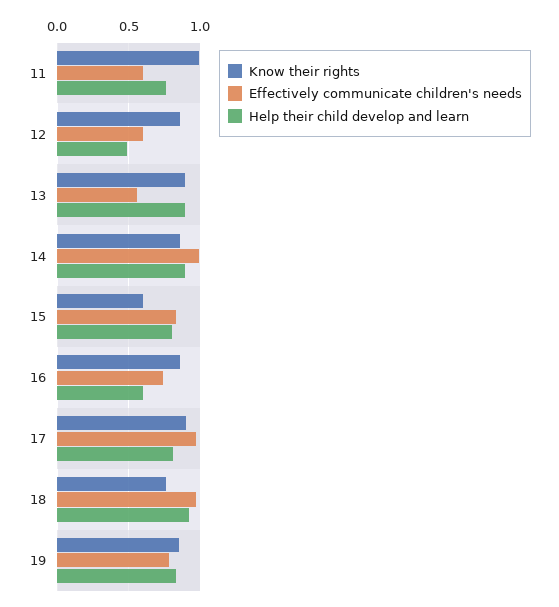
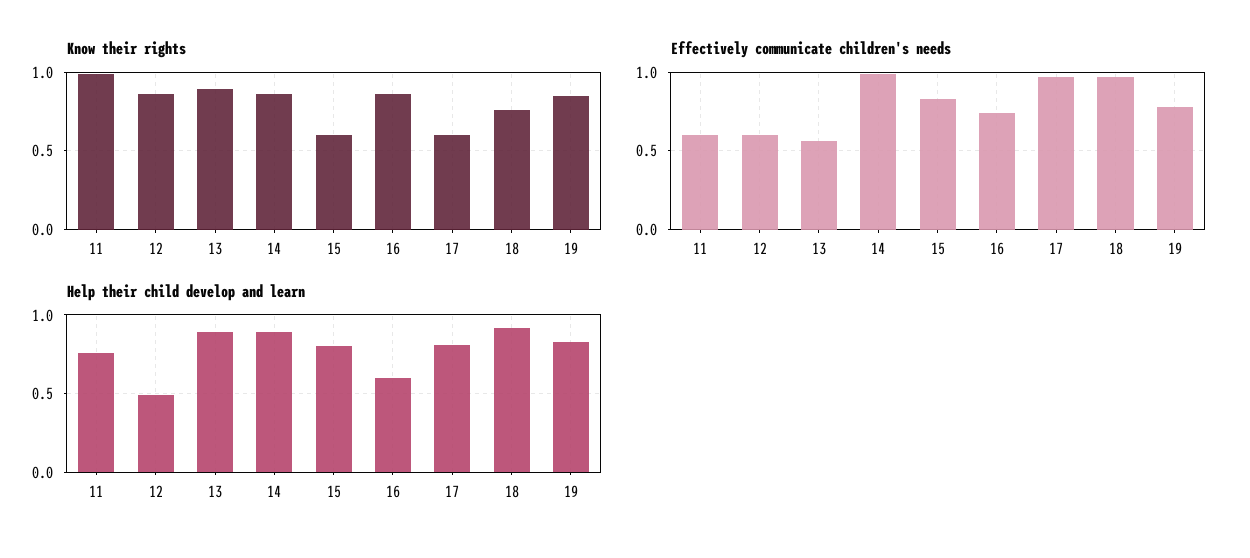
  {
    "Know their rights": {
      "11": 1,
      "12": 0.85,
      "13": 0.9,
      "14": 0.85,
      "15": 0.6,
      "16": 0.85,
-     "17": 0.9,
+     "17": 0.6,
      "18": 0.75,
      "19": 0.85
    },
    "Effectively communicate children's needs": {
      "11": 0.6,
      "12": 0.6,
      "13": 0.55,
      "14": 1,
      "15": 0.85,
      "16": 0.75,
      "17": 0.95,
      "18": 0.95,
      "19": 0.8
    },
    "Help their child develop and learn": {
      "11": 0.75,
      "12": 0.5,
      "13": 0.9,
      "14": 0.9,
      "15": 0.8,
      "16": 0.6,
      "17": 0.8,
      "18": 0.9,
      "19": 0.85
    }
  }

